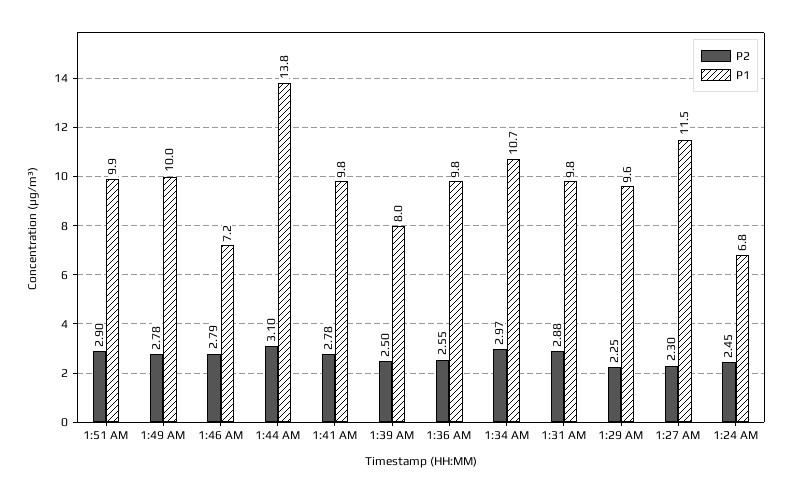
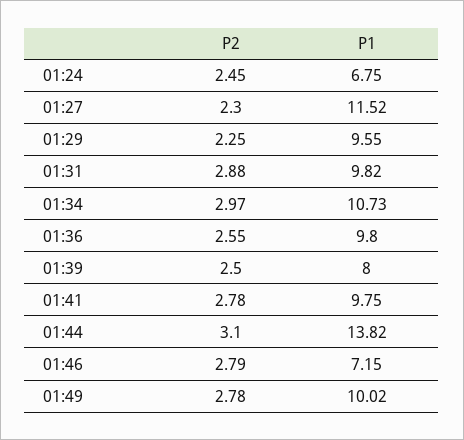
  {
    "P2": {
-     "1:51 AM": 2.9,
      "1:49 AM": 2.78,
      "1:46 AM": 2.79,
      "1:44 AM": 3.1,
      "1:41 AM": 2.78,
      "1:39 AM": 2.5,
      "1:36 AM": 2.55,
      "1:34 AM": 2.97,
      "1:31 AM": 2.88,
      "1:29 AM": 2.25,
      "1:27 AM": 2.3,
      "1:24 AM": 2.45
    },
    "P1": {
-     "1:51 AM": 9.9,
      "1:49 AM": 10.02,
      "1:46 AM": 7.15,
      "1:44 AM": 13.82,
      "1:41 AM": 9.75,
      "1:39 AM": 8,
      "1:36 AM": 9.8,
      "1:34 AM": 10.73,
      "1:31 AM": 9.82,
      "1:29 AM": 9.55,
      "1:27 AM": 11.52,
      "1:24 AM": 6.75
    }
  }

